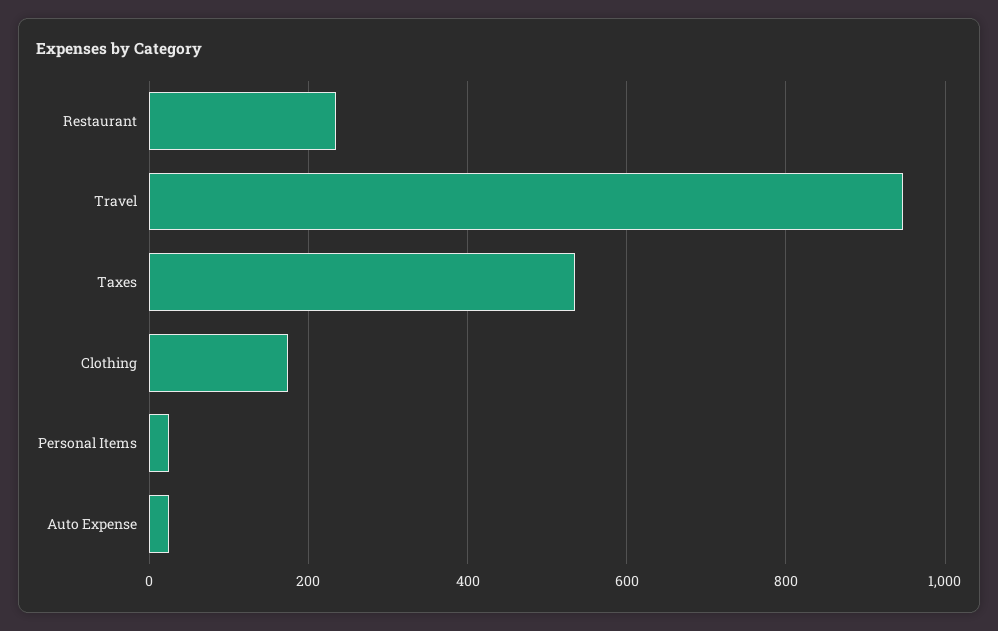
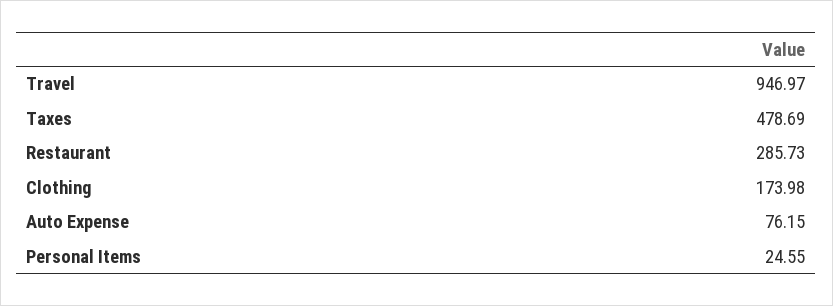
  {
-   "Restaurant": 240,
+   "Restaurant": 285.73,
    "Travel": 946.97,
-   "Taxes": 540,
+   "Taxes": 478.69,
    "Clothing": 173.98,
    "Personal Items": 24.55,
-   "Auto Expense": 20
+   "Auto Expense": 76.15
  }

